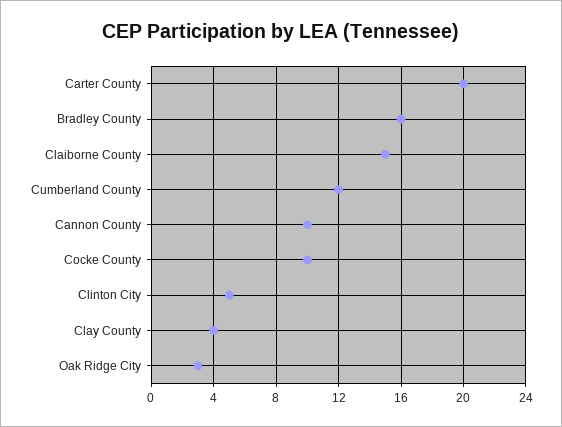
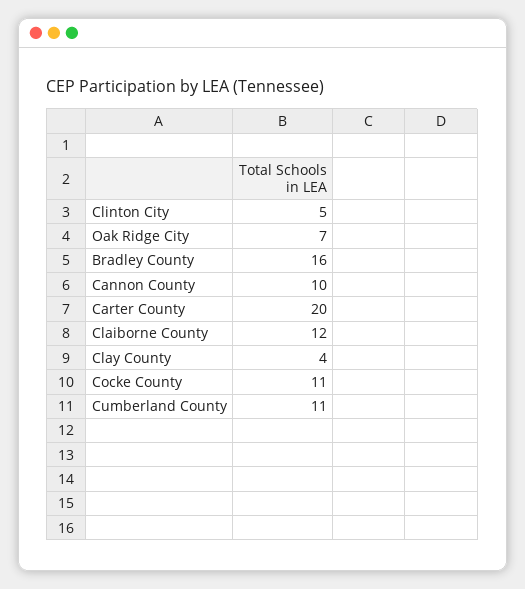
  {
    "Carter County": 20,
    "Bradley County": 16,
-   "Claiborne County": 15,
+   "Claiborne County": 12,
-   "Cumberland County": 12,
+   "Cumberland County": 11,
    "Cannon County": 10,
-   "Cocke County": 10,
+   "Cocke County": 11,
    "Clinton City": 5,
    "Clay County": 4,
-   "Oak Ridge City": 3
+   "Oak Ridge City": 7
  }

